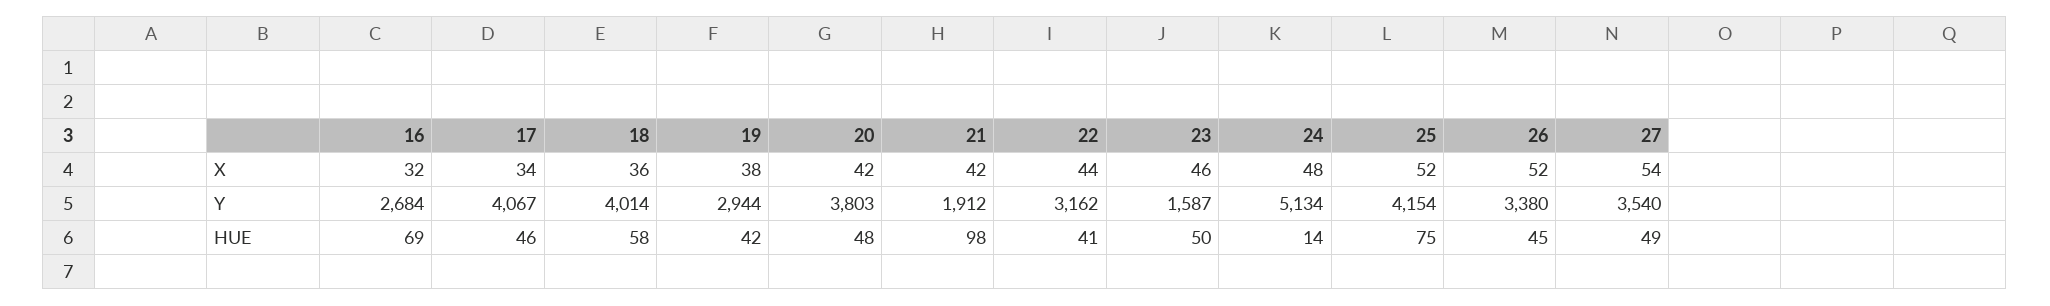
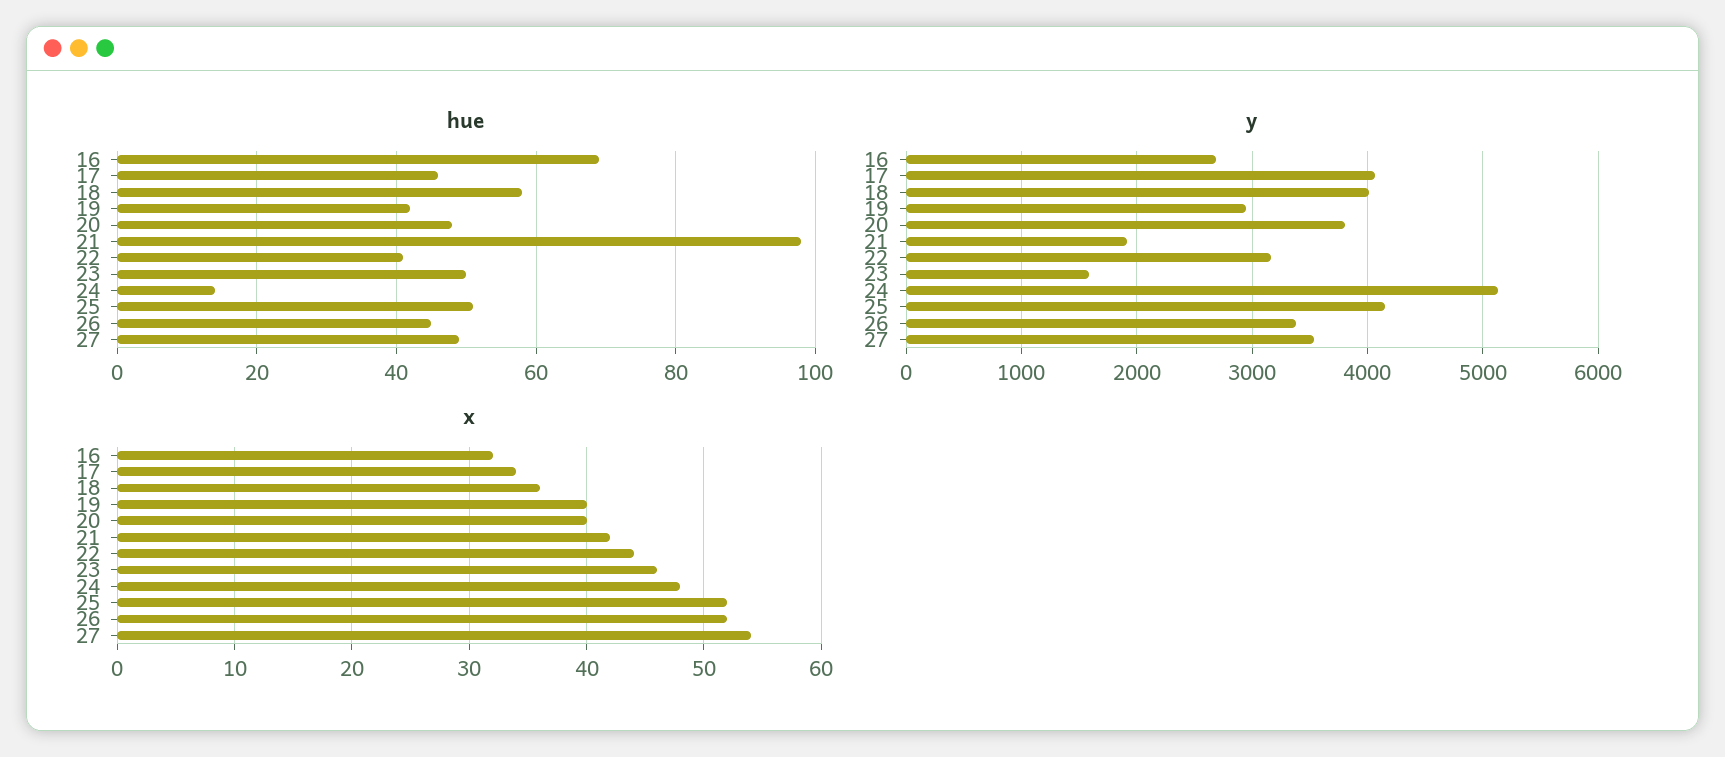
  {
    "X": {
      "16": 32,
      "17": 34,
      "18": 36,
-     "19": 38,
+     "19": 40,
-     "20": 42,
+     "20": 40,
      "21": 42,
      "22": 44,
      "23": 46,
      "24": 48,
      "25": 52,
      "26": 52,
      "27": 54
    },
    "Y": {
      "16": 2684,
      "17": 4067,
      "18": 4014,
      "19": 2944,
      "20": 3803,
      "21": 1912,
      "22": 3162,
      "23": 1587,
      "24": 5134,
      "25": 4154,
      "26": 3380,
      "27": 3540
    },
    "HUE": {
      "16": 69,
      "17": 46,
      "18": 58,
      "19": 42,
      "20": 48,
      "21": 98,
      "22": 41,
      "23": 50,
      "24": 14,
-     "25": 75,
+     "25": 50,
      "26": 45,
      "27": 49
    }
  }

